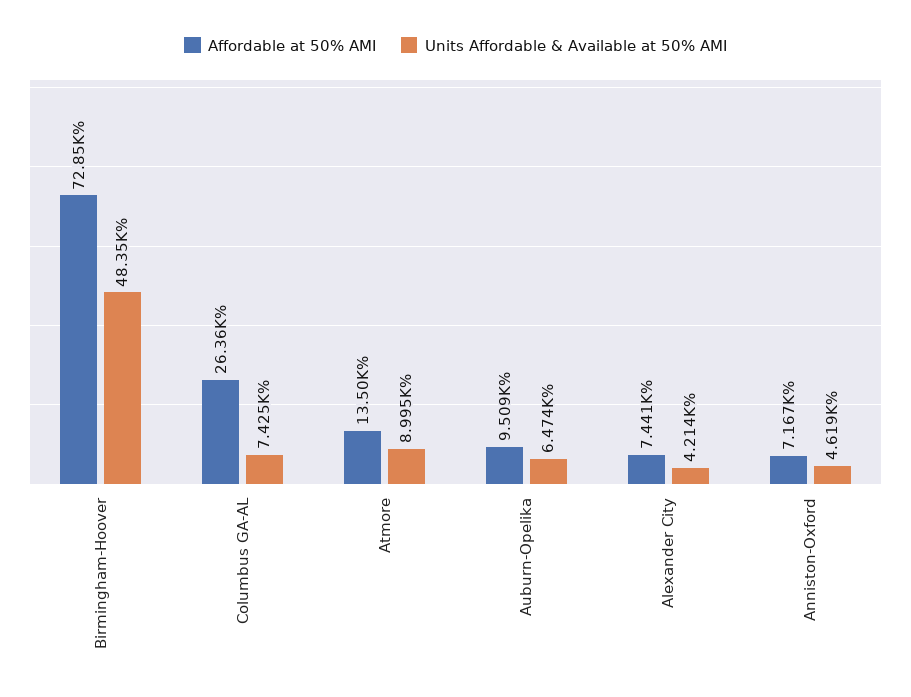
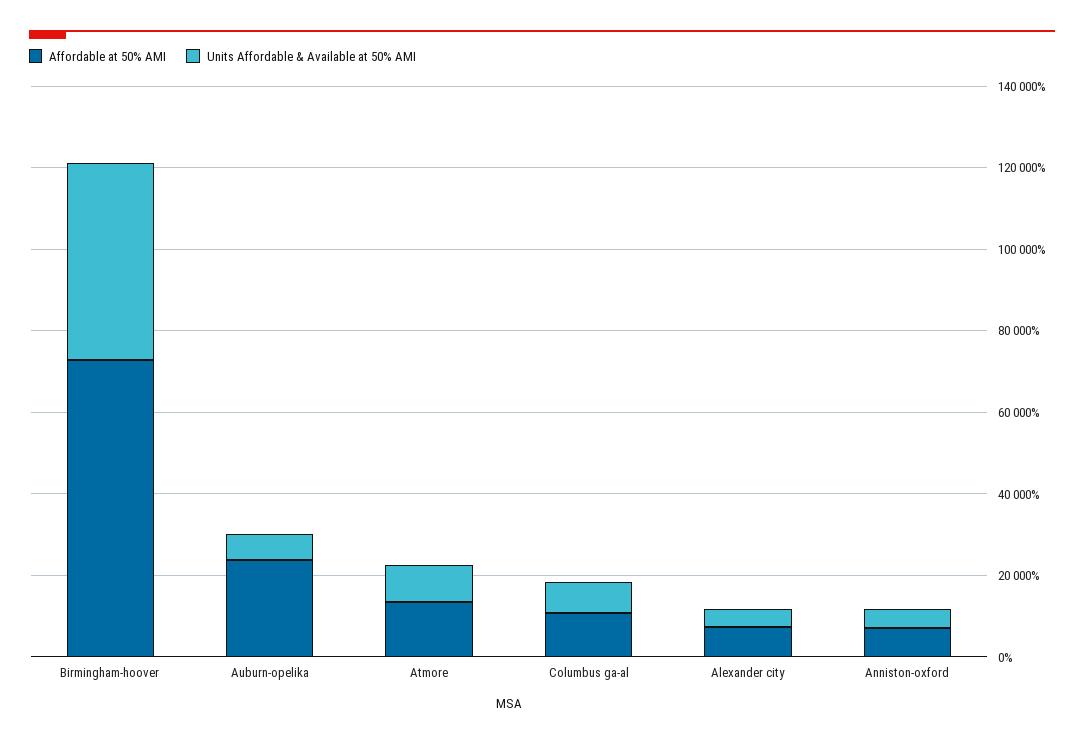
  {
    "Affordable at 50% AMI": {
      "Birmingham-Hoover": 72850,
-     "Columbus GA-AL": 26360,
+     "Columbus GA-AL": 10000,
      "Atmore": 13500,
-     "Auburn-Opelika": 9509,
+     "Auburn-Opelika": 25000,
      "Alexander City": 7441,
      "Anniston-Oxford": 7167
    },
    "Units Affordable & Available at 50% AMI": {
      "Birmingham-Hoover": 48350,
      "Columbus GA-AL": 7425,
      "Atmore": 8995,
      "Auburn-Opelika": 6474,
      "Alexander City": 4214,
      "Anniston-Oxford": 4619
    }
  }

